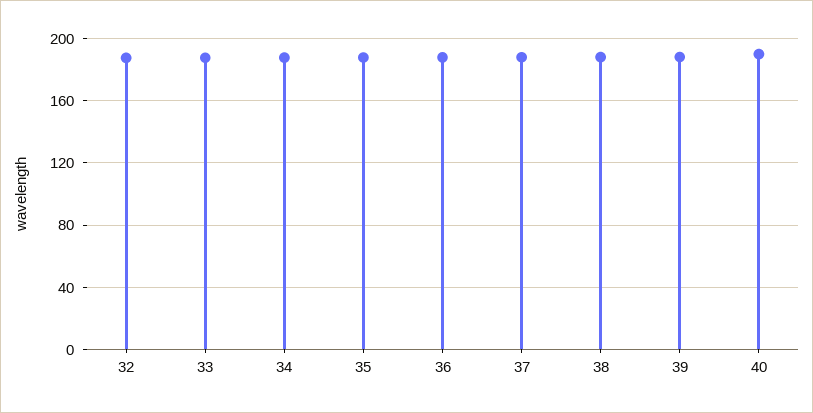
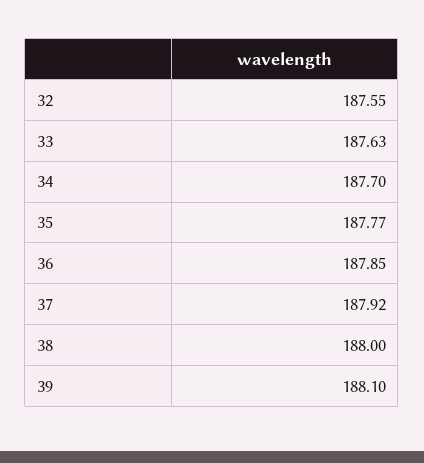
  {
    "32": 187.55,
    "33": 187.63,
    "34": 187.7,
    "35": 187.77,
    "36": 187.85,
    "37": 187.92,
    "38": 188,
-   "39": 188.1,
+   "39": 188.1
-   "40": 190
  }

